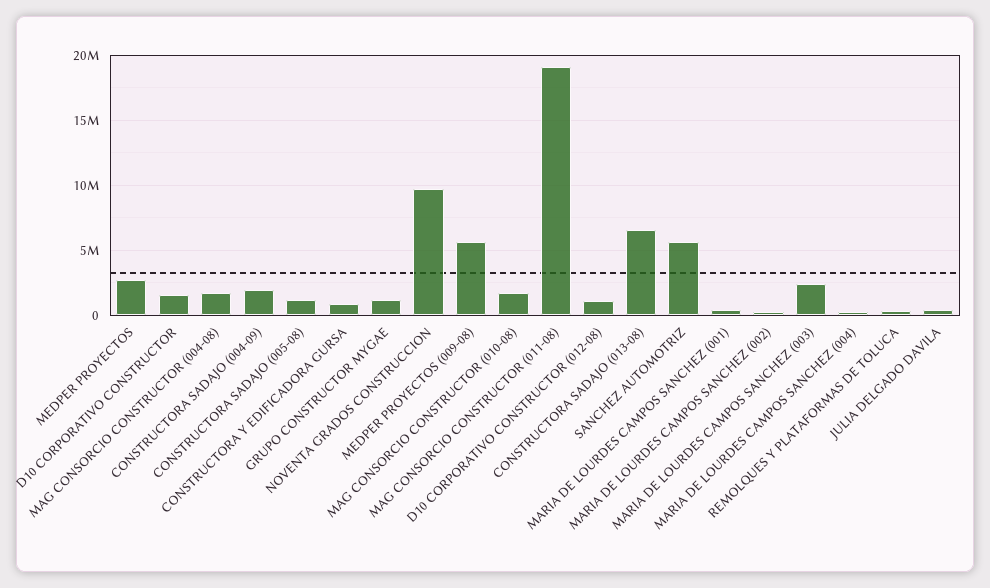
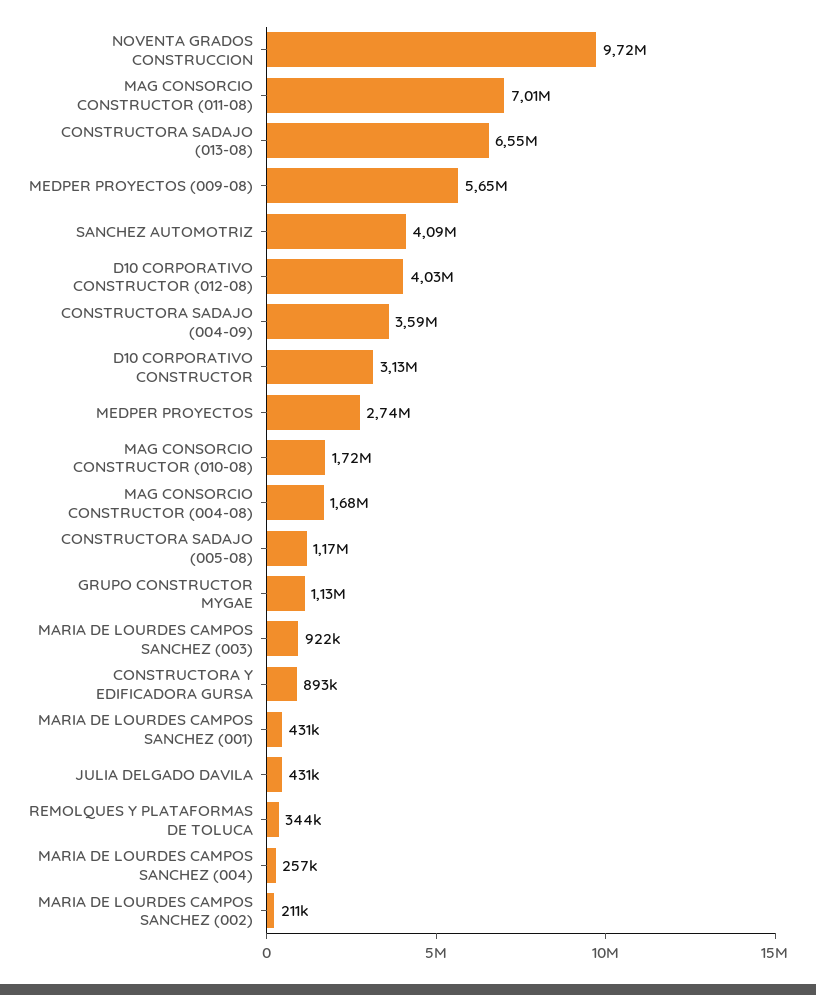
  {
    "MEDPER PROYECTOS": 2740000,
-   "D10 CORPORATIVO CONSTRUCTOR": 1500000,
+   "D10 CORPORATIVO CONSTRUCTOR": 3130000,
    "MAG CONSORCIO CONSTRUCTOR (004-08)": 1680000,
-   "CONSTRUCTORA SADAJO (004-09)": 2000000,
+   "CONSTRUCTORA SADAJO (004-09)": 3590000,
    "CONSTRUCTORA SADAJO (005-08)": 1170000,
    "CONSTRUCTORA Y EDIFICADORA GURSA": 893000,
    "GRUPO CONSTRUCTOR MYGAE": 1130000,
    "NOVENTA GRADOS CONSTRUCCION": 9720000,
    "MEDPER PROYECTOS (009-08)": 5650000,
    "MAG CONSORCIO CONSTRUCTOR (010-08)": 1720000,
-   "MAG CONSORCIO CONSTRUCTOR (011-08)": 19000000,
+   "MAG CONSORCIO CONSTRUCTOR (011-08)": 7010000,
-   "D10 CORPORATIVO CONSTRUCTOR (012-08)": 1000000,
+   "D10 CORPORATIVO CONSTRUCTOR (012-08)": 4030000,
    "CONSTRUCTORA SADAJO (013-08)": 6550000,
-   "SANCHEZ AUTOMOTRIZ": 5500000,
+   "SANCHEZ AUTOMOTRIZ": 4090000,
    "MARIA DE LOURDES CAMPOS SANCHEZ (001)": 431000,
    "MARIA DE LOURDES CAMPOS SANCHEZ (002)": 211000,
-   "MARIA DE LOURDES CAMPOS SANCHEZ (003)": 2500000,
+   "MARIA DE LOURDES CAMPOS SANCHEZ (003)": 922000,
    "MARIA DE LOURDES CAMPOS SANCHEZ (004)": 257000,
    "REMOLQUES Y PLATAFORMAS DE TOLUCA": 344000,
    "JULIA DELGADO DAVILA": 431000
  }

